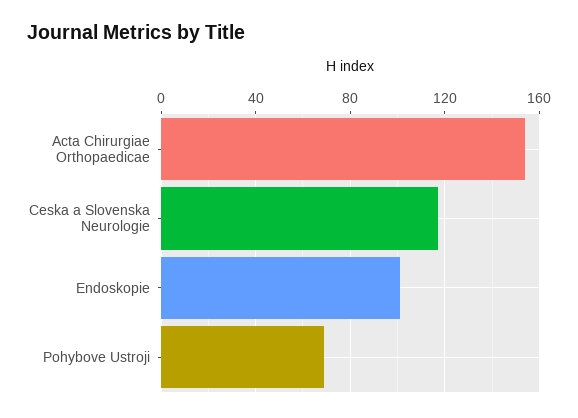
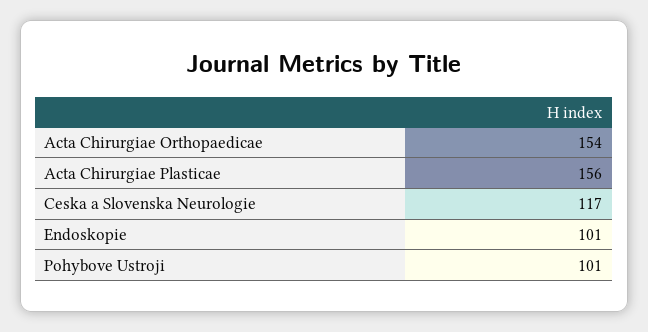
  {
    "Acta Chirurgiae Orthopaedicae": 154,
    "Ceska a Slovenska Neurologie": 117,
    "Endoskopie": 101,
-   "Pohybove Ustroji": 70
+   "Pohybove Ustroji": 101,
+   "Acta Chirurgiae Plasticae": 156
  }

